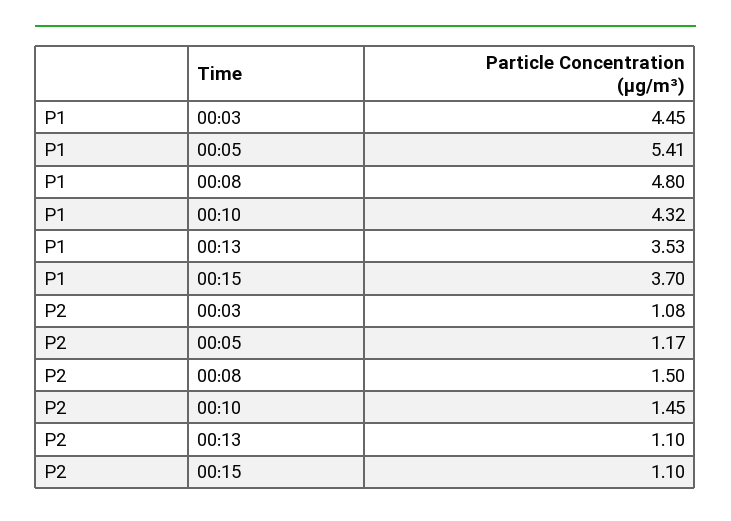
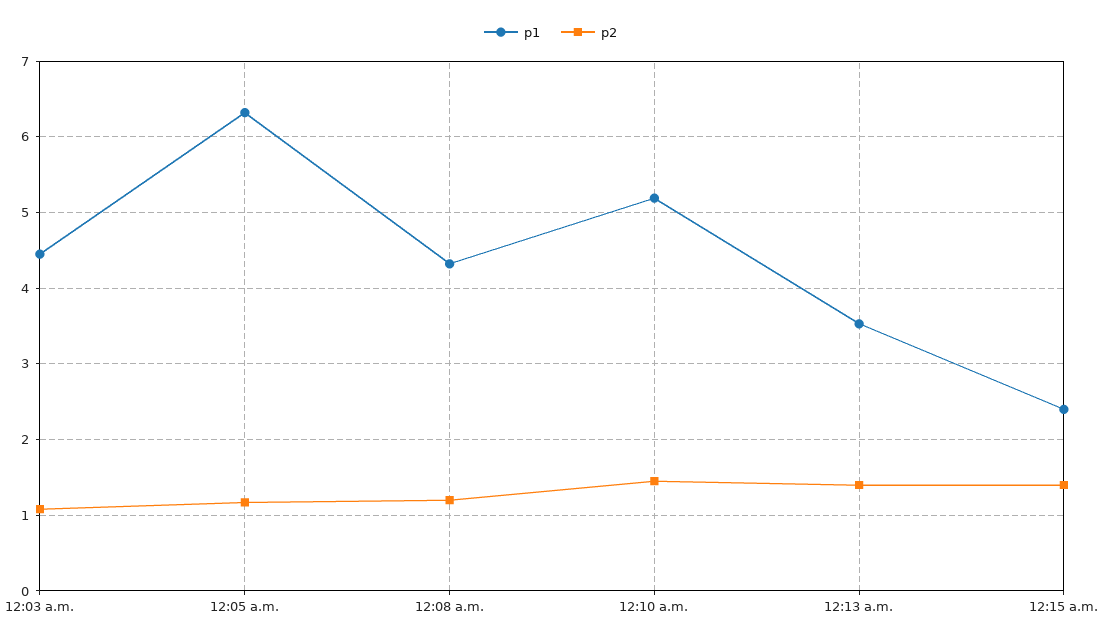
  {
    "P1": {
      "00:03": 4.45,
-     "00:05": 5.41,
+     "00:05": 6.3,
-     "00:08": 4.8,
+     "00:08": 4.3,
-     "00:10": 4.32,
+     "00:10": 5.2,
      "00:13": 3.53,
-     "00:15": 3.7
+     "00:15": 2.4
    },
    "P2": {
      "00:03": 1.08,
      "00:05": 1.17,
-     "00:08": 1.5,
+     "00:08": 1.2,
      "00:10": 1.45,
-     "00:13": 1.1,
+     "00:13": 1.4,
-     "00:15": 1.1
+     "00:15": 1.4
    }
  }

